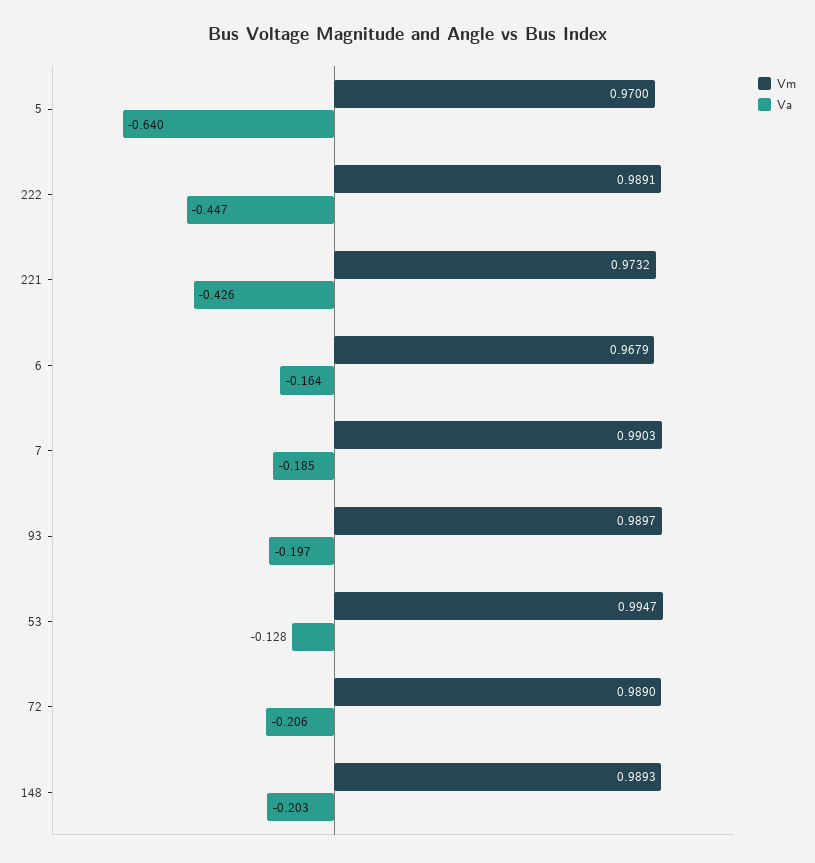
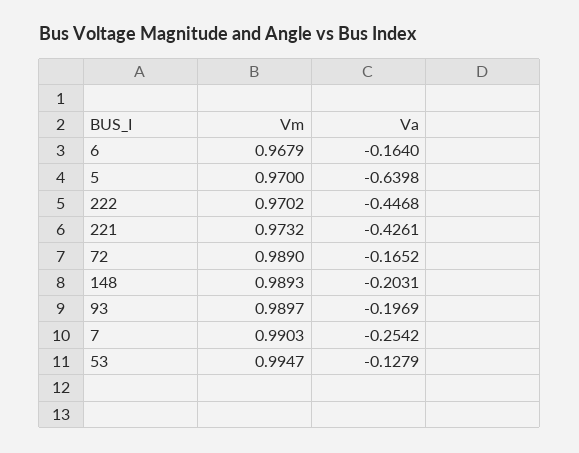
  {
    "Vm": {
      "5": 0.97,
-     "222": 0.9891,
+     "222": 0.9702,
      "221": 0.9732,
      "6": 0.9679,
      "7": 0.9903,
      "93": 0.9897,
      "53": 0.9947,
      "72": 0.989,
      "148": 0.9893
    },
    "Va": {
      "5": -0.6398,
      "222": -0.4468,
      "221": -0.4261,
      "6": -0.164,
-     "7": -0.185,
+     "7": -0.2542,
      "93": -0.1969,
      "53": -0.1279,
-     "72": -0.206,
+     "72": -0.1652,
      "148": -0.2031
    }
  }

